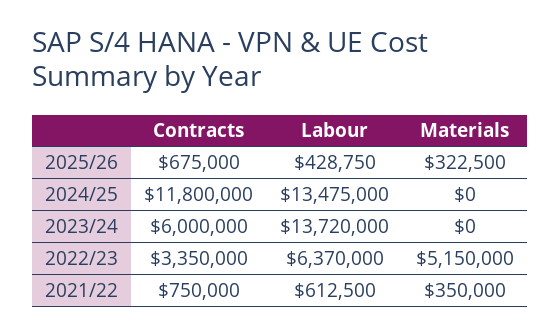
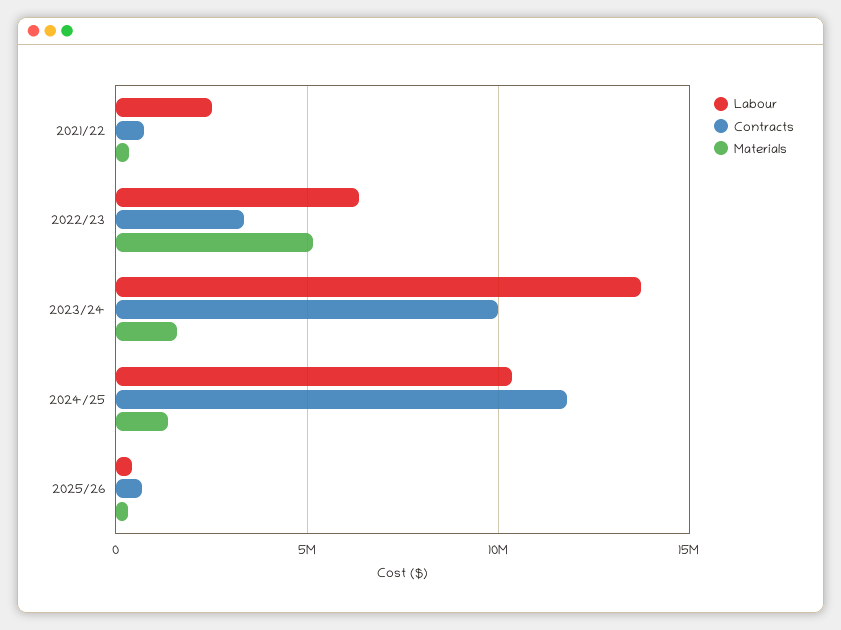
  {
    "Contracts": {
      "2025/26": 675000,
      "2024/25": 11800000,
-     "2023/24": 6000000,
+     "2023/24": 10000000,
      "2022/23": 3350000,
      "2021/22": 750000
    },
    "Labour": {
      "2025/26": 428750,
-     "2024/25": 13475000,
+     "2024/25": 10500000,
      "2023/24": 13720000,
      "2022/23": 6370000,
-     "2021/22": 612500
+     "2021/22": 2500000
    },
    "Materials": {
      "2025/26": 322500,
-     "2024/25": 0,
+     "2024/25": 1500000,
-     "2023/24": 0,
+     "2023/24": 1500000,
      "2022/23": 5150000,
      "2021/22": 350000
    }
  }

